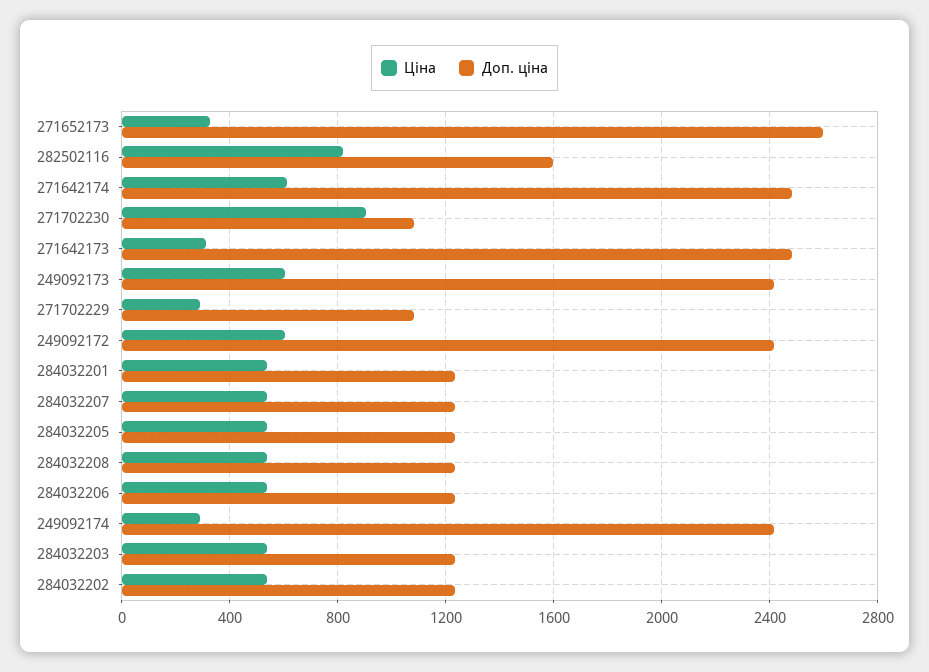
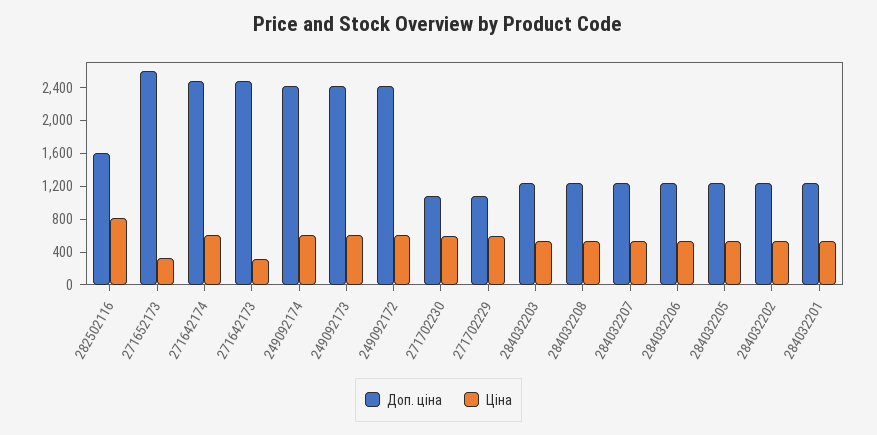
  {
    "Ціна": {
      "271652173": 300,
      "282502116": 800,
      "271642174": 600,
-     "271702230": 900,
+     "271702230": 600,
      "271642173": 300,
      "249092173": 600,
-     "271702229": 300,
+     "271702229": 600,
      "249092172": 600,
      "284032201": 550,
      "284032207": 550,
      "284032205": 550,
      "284032208": 550,
      "284032206": 550,
-     "249092174": 300,
+     "249092174": 600,
      "284032203": 550,
      "284032202": 550
    },
    "Доп. ціна": {
      "271652173": 2600,
      "282502116": 1600,
      "271642174": 2500,
      "271702230": 1100,
      "271642173": 2500,
      "249092173": 2400,
      "271702229": 1100,
      "249092172": 2400,
      "284032201": 1250,
      "284032207": 1250,
      "284032205": 1250,
      "284032208": 1250,
      "284032206": 1250,
      "249092174": 2400,
      "284032203": 1250,
      "284032202": 1250
    }
  }

